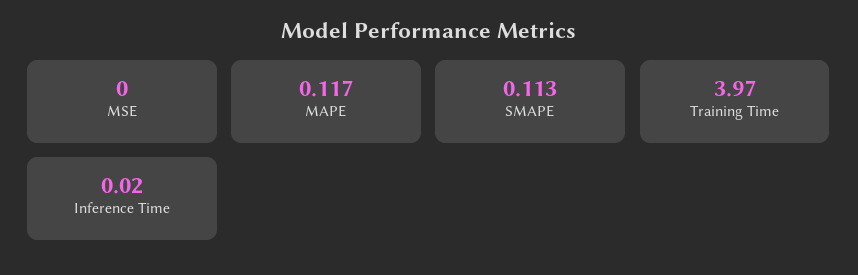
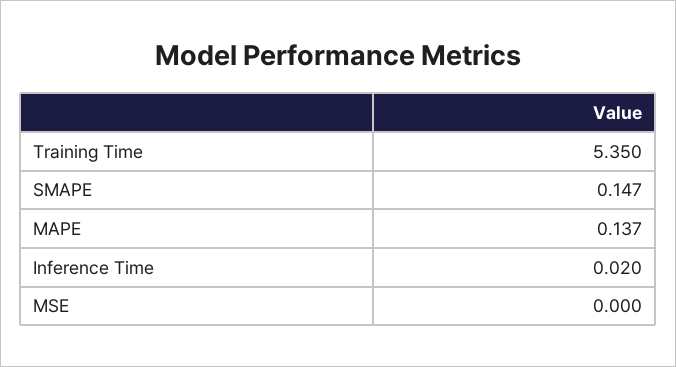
  {
    "MSE": 0,
-   "MAPE": 0.117,
+   "MAPE": 0.137,
-   "SMAPE": 0.113,
+   "SMAPE": 0.147,
-   "Training Time": 3.97,
+   "Training Time": 5.35,
    "Inference Time": 0.02
  }

